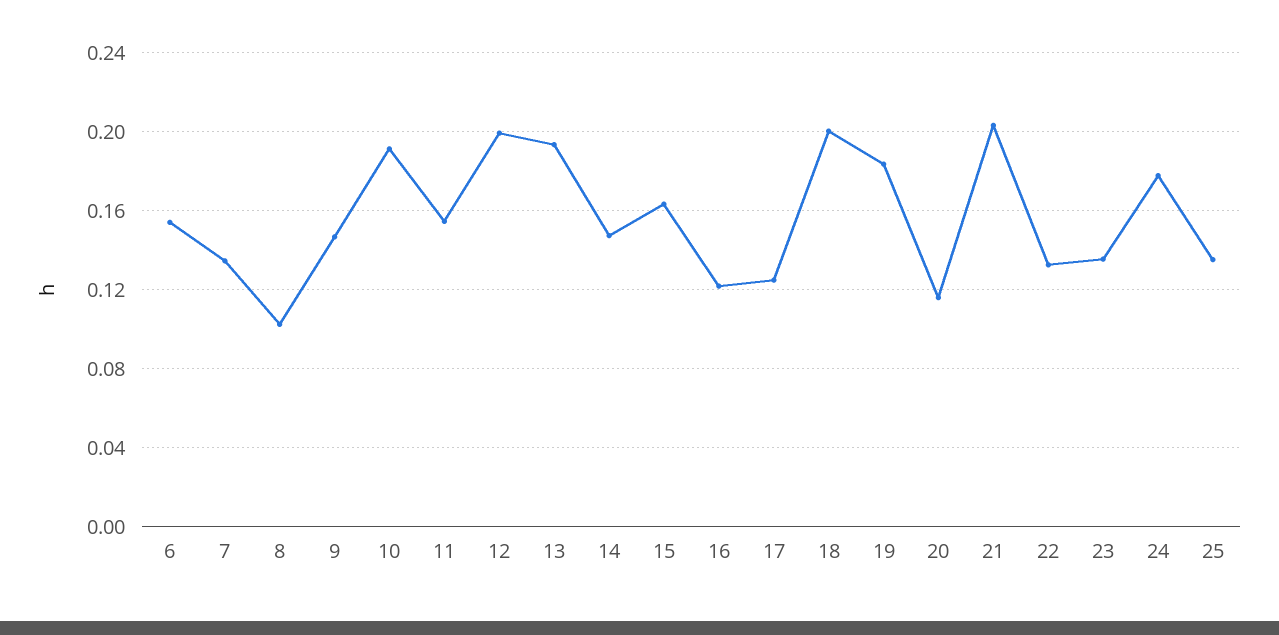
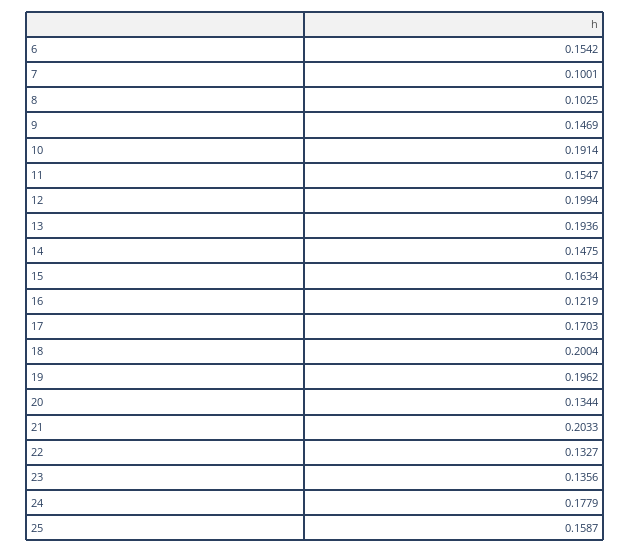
  {
    "6": 0.1542,
-   "7": 0.135,
+   "7": 0.1001,
    "8": 0.1025,
    "9": 0.1469,
    "10": 0.1914,
    "11": 0.1547,
    "12": 0.1994,
    "13": 0.1936,
    "14": 0.1475,
    "15": 0.1634,
    "16": 0.1219,
-   "17": 0.125,
+   "17": 0.1703,
    "18": 0.2004,
-   "19": 0.185,
+   "19": 0.1962,
-   "20": 0.115,
+   "20": 0.1344,
    "21": 0.2033,
    "22": 0.1327,
    "23": 0.1356,
    "24": 0.1779,
-   "25": 0.135
+   "25": 0.1587
  }

